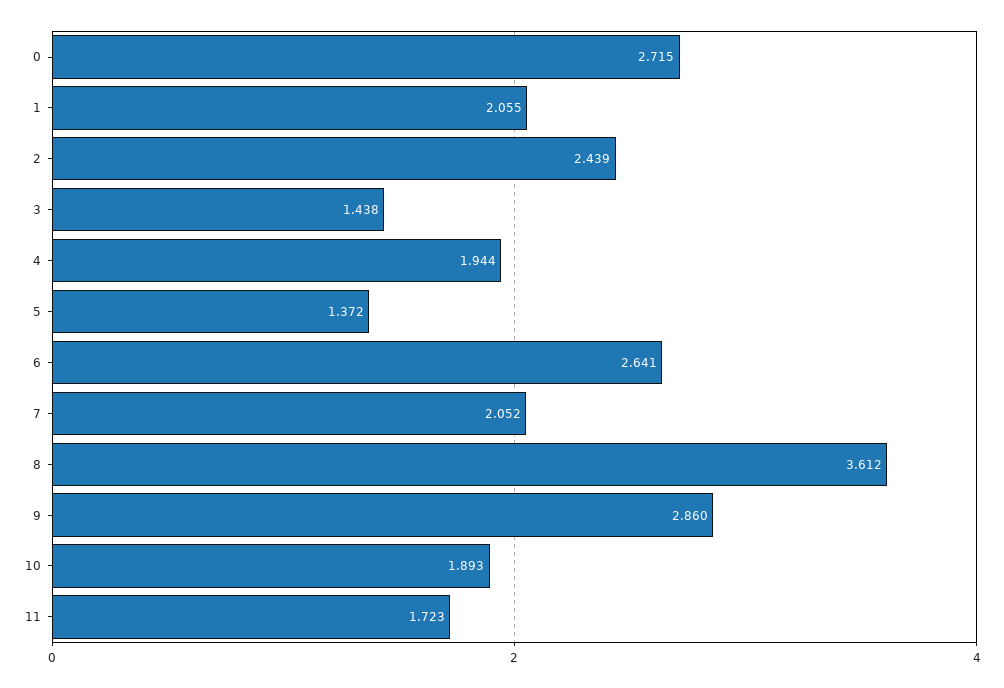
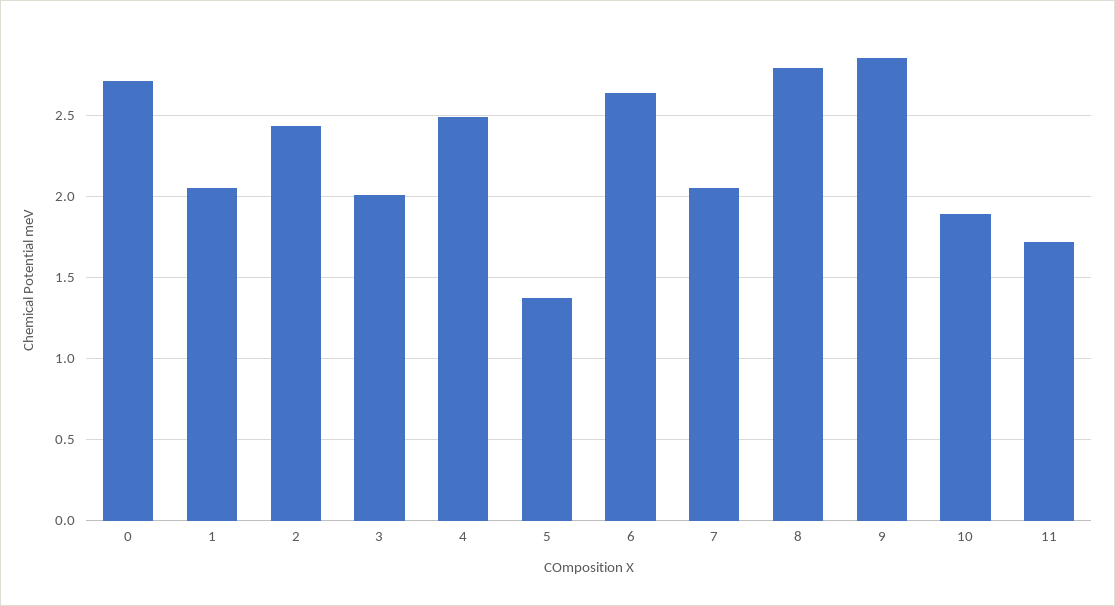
  {
    "0": 2.715,
    "1": 2.055,
    "2": 2.439,
-   "3": 1.438,
+   "3": 2,
-   "4": 1.944,
+   "4": 2.5,
    "5": 1.372,
    "6": 2.641,
    "7": 2.052,
-   "8": 3.612,
+   "8": 2.8,
    "9": 2.86,
    "10": 1.893,
    "11": 1.723
  }

